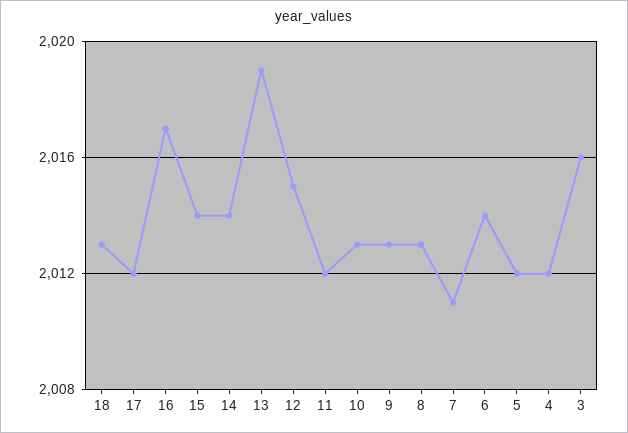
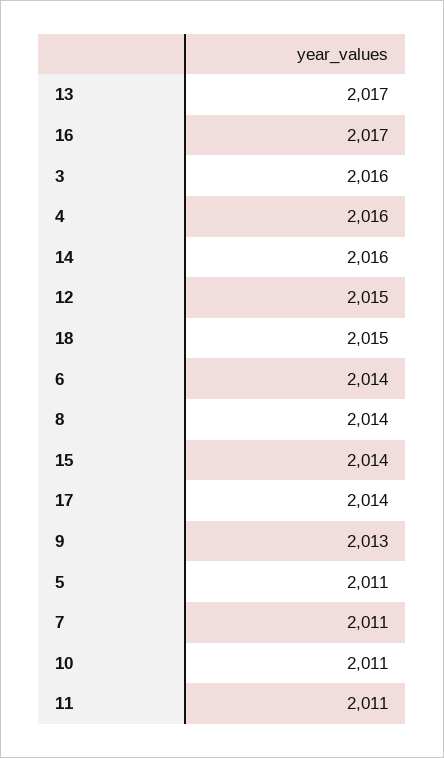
  {
-   "18": 2013,
+   "18": 2015,
-   "17": 2012,
+   "17": 2014,
    "16": 2017,
    "15": 2014,
-   "14": 2014,
+   "14": 2016,
-   "13": 2019,
+   "13": 2017,
    "12": 2015,
-   "11": 2012,
+   "11": 2011,
-   "10": 2013,
+   "10": 2011,
    "9": 2013,
-   "8": 2013,
+   "8": 2014,
    "7": 2011,
    "6": 2014,
-   "5": 2012,
+   "5": 2011,
-   "4": 2012,
+   "4": 2016,
    "3": 2016
  }

